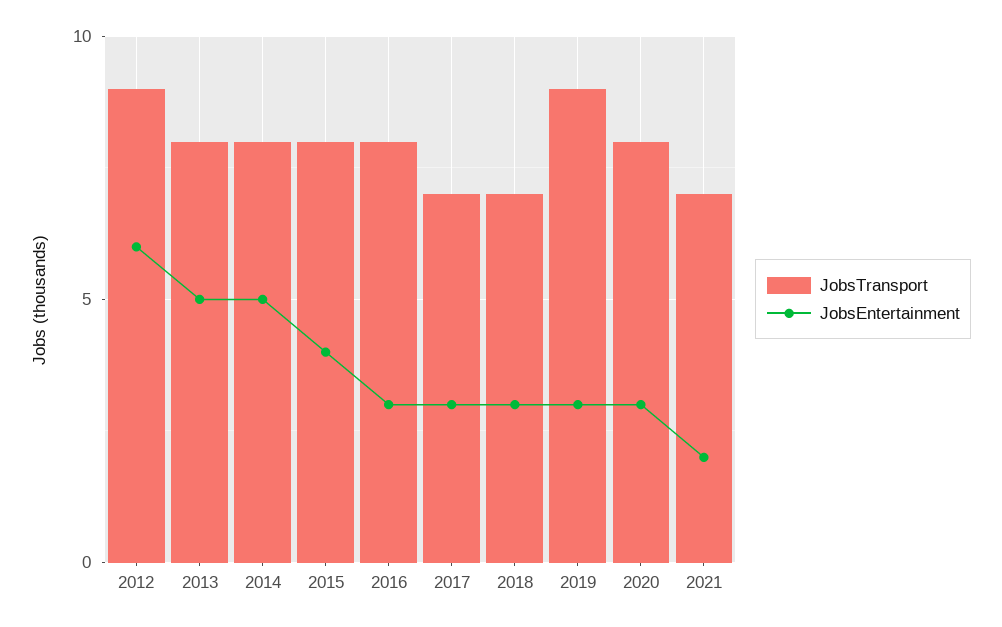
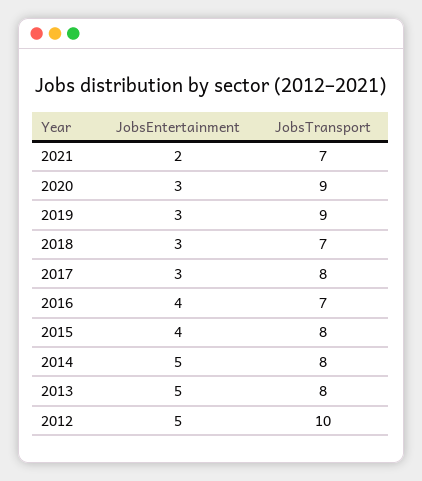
  {
    "JobsTransport": {
-     "2012": 9,
+     "2012": 10,
      "2013": 8,
      "2014": 8,
      "2015": 8,
-     "2016": 8,
+     "2016": 7,
-     "2017": 7,
+     "2017": 8,
      "2018": 7,
      "2019": 9,
-     "2020": 8,
+     "2020": 9,
      "2021": 7
    },
    "JobsEntertainment": {
-     "2012": 6,
+     "2012": 5,
      "2013": 5,
      "2014": 5,
      "2015": 4,
-     "2016": 3,
+     "2016": 4,
      "2017": 3,
      "2018": 3,
      "2019": 3,
      "2020": 3,
      "2021": 2
    }
  }

